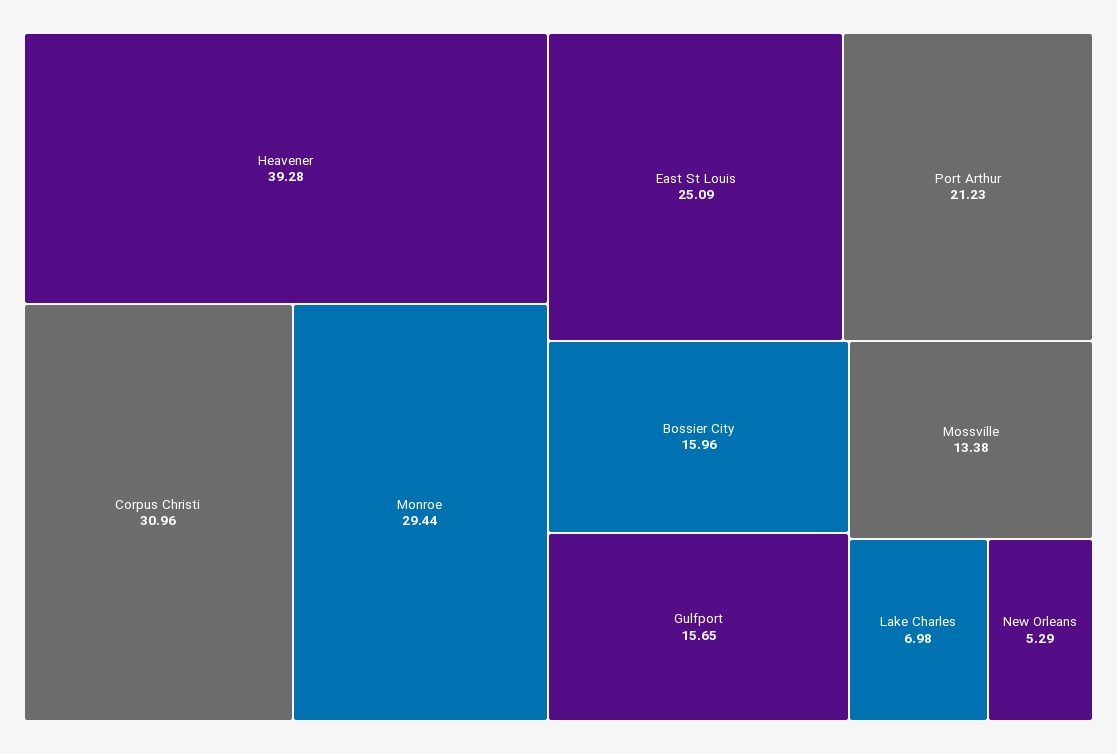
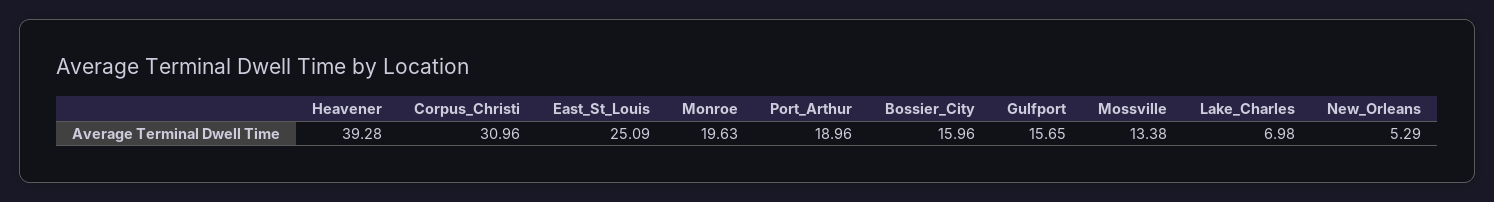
  {
    "Heavener": 39.28,
    "Corpus Christi": 30.96,
-   "Monroe": 29.44,
+   "Monroe": 19.63,
    "East St Louis": 25.09,
-   "Port Arthur": 21.23,
+   "Port Arthur": 18.96,
    "Bossier City": 15.96,
    "Gulfport": 15.65,
    "Mossville": 13.38,
    "Lake Charles": 6.98,
    "New Orleans": 5.29
  }

